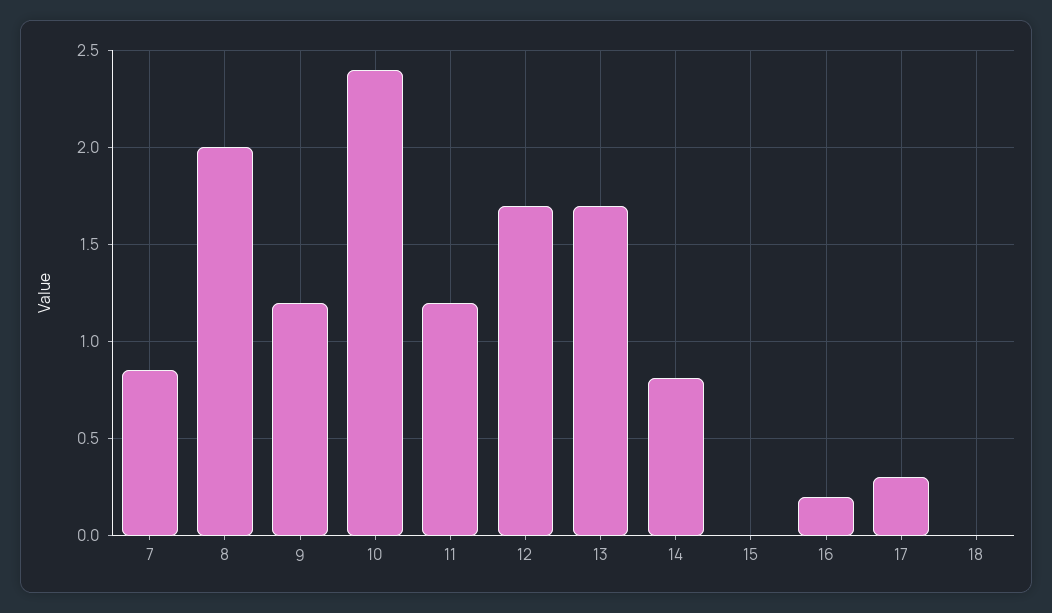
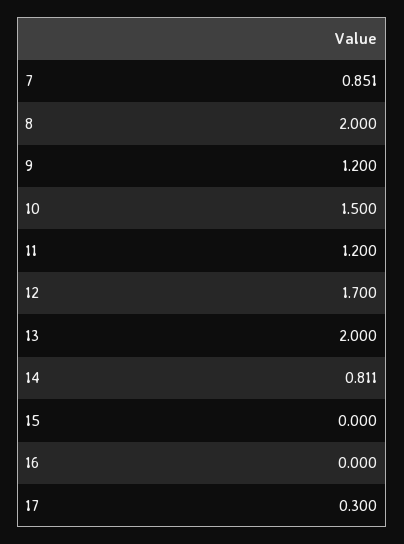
  {
    "7": 0.851,
    "8": 2,
    "9": 1.2,
-   "10": 2.4,
+   "10": 1.5,
    "11": 1.2,
    "12": 1.7,
-   "13": 1.7,
+   "13": 2,
    "14": 0.811,
    "15": 0,
-   "16": 0.2,
+   "16": 0,
-   "17": 0.3,
+   "17": 0.3
-   "18": 0
  }

